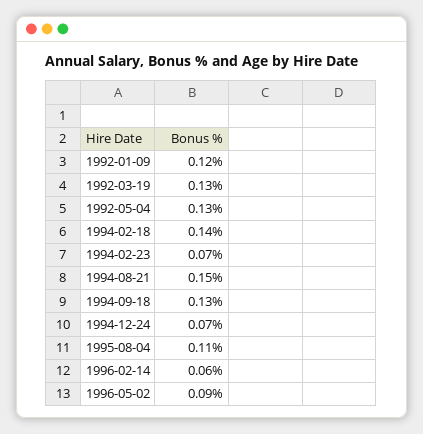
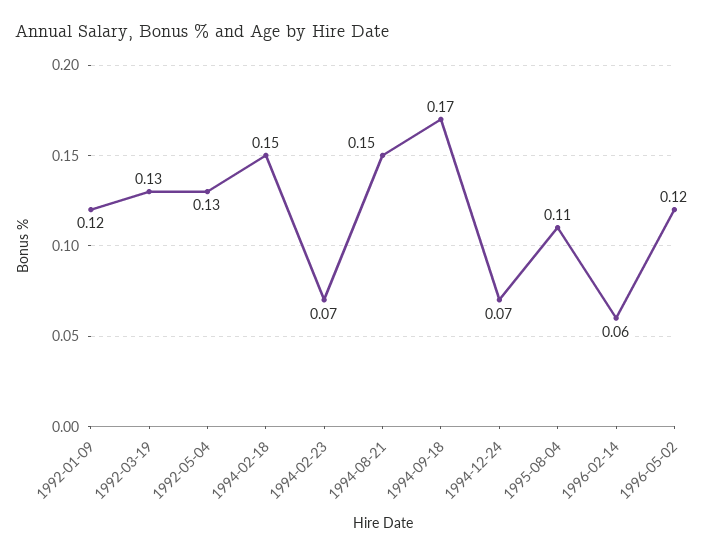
  {
    "1992-01-09": 0.12,
    "1992-03-19": 0.13,
    "1992-05-04": 0.13,
-   "1994-02-18": 0.14,
+   "1994-02-18": 0.15,
    "1994-02-23": 0.07,
    "1994-08-21": 0.15,
-   "1994-09-18": 0.13,
+   "1994-09-18": 0.17,
    "1994-12-24": 0.07,
    "1995-08-04": 0.11,
    "1996-02-14": 0.06,
-   "1996-05-02": 0.09
+   "1996-05-02": 0.12
  }

